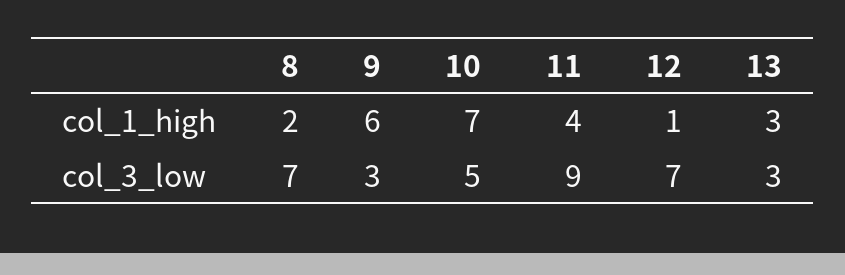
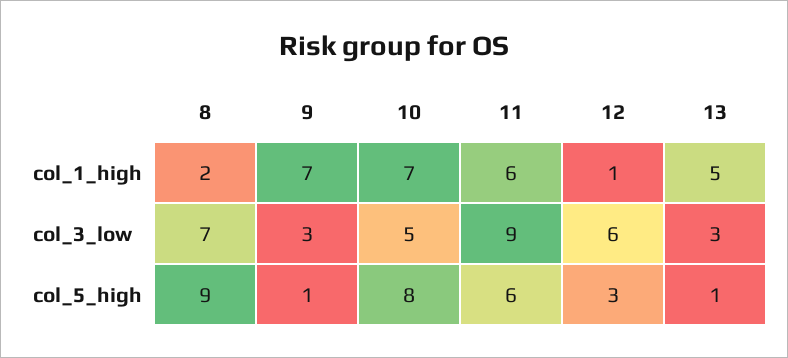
  {
    "8": {
      "col_1_high": 2,
-     "col_3_low": 7
+     "col_3_low": 7,
+     "col_5_high": 9
    },
    "9": {
-     "col_1_high": 6,
+     "col_1_high": 7,
-     "col_3_low": 3
+     "col_3_low": 3,
+     "col_5_high": 1
    },
    "10": {
      "col_1_high": 7,
-     "col_3_low": 5
+     "col_3_low": 5,
+     "col_5_high": 8
    },
    "11": {
-     "col_1_high": 4,
+     "col_1_high": 6,
-     "col_3_low": 9
+     "col_3_low": 9,
+     "col_5_high": 6
    },
    "12": {
      "col_1_high": 1,
-     "col_3_low": 7
+     "col_3_low": 6,
+     "col_5_high": 3
    },
    "13": {
-     "col_1_high": 3,
+     "col_1_high": 5,
-     "col_3_low": 3
+     "col_3_low": 3,
+     "col_5_high": 1
    }
  }

